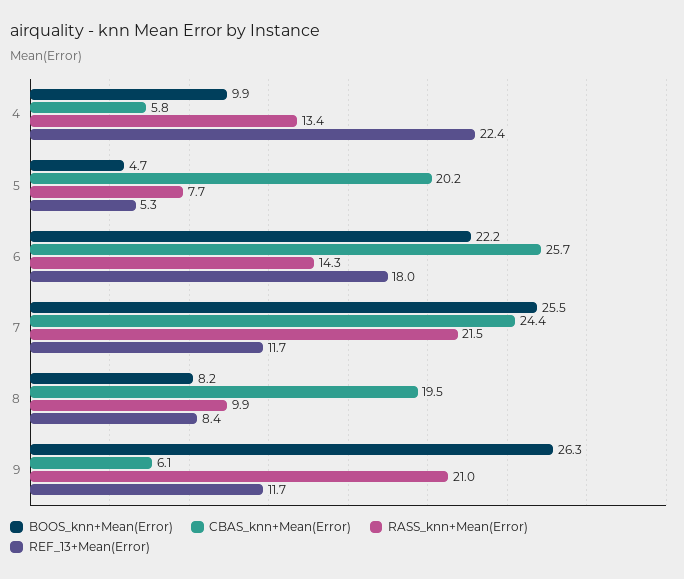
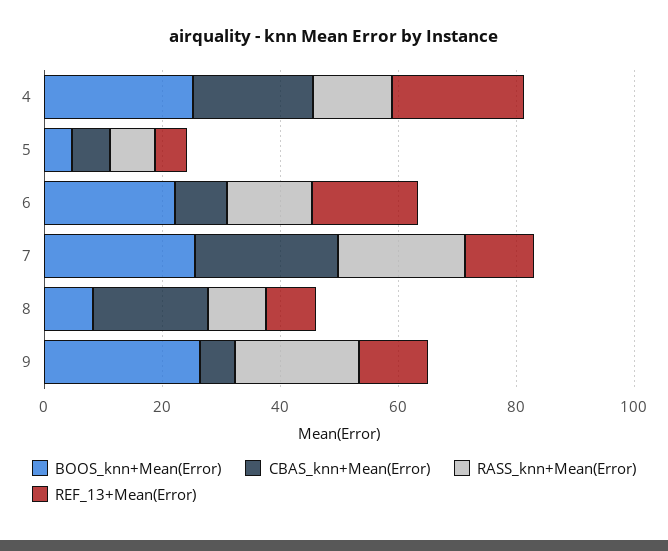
  {
    "BOOS_knn+Mean(Error)": {
-     "4": 9.9,
+     "4": 25,
      "5": 4.7,
      "6": 22.2,
      "7": 25.5,
      "8": 8.2,
      "9": 26.3
    },
    "CBAS_knn+Mean(Error)": {
-     "4": 5.8,
+     "4": 20,
-     "5": 20.2,
+     "5": 5,
-     "6": 25.7,
+     "6": 10,
      "7": 24.4,
      "8": 19.5,
      "9": 6.1
    },
    "RASS_knn+Mean(Error)": {
      "4": 13.4,
      "5": 7.7,
      "6": 14.3,
      "7": 21.5,
      "8": 9.9,
      "9": 21
    },
    "REF_13+Mean(Error)": {
      "4": 22.4,
      "5": 5.3,
      "6": 18,
      "7": 11.7,
      "8": 8.4,
      "9": 11.7
    }
  }

